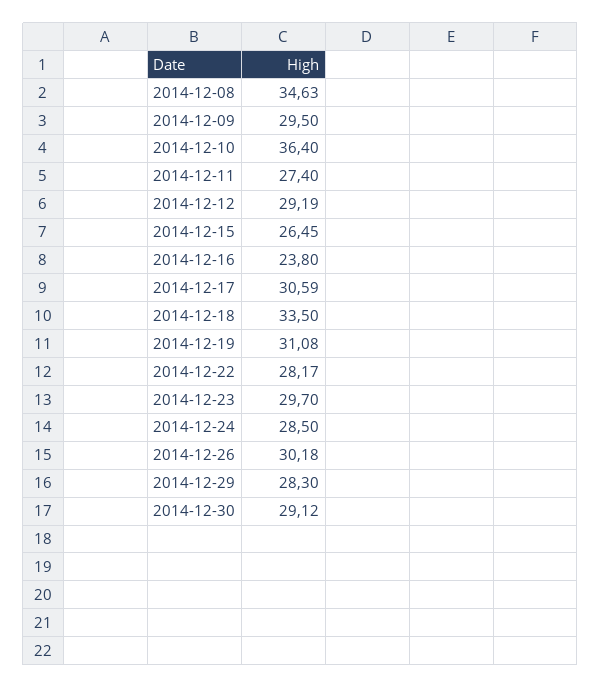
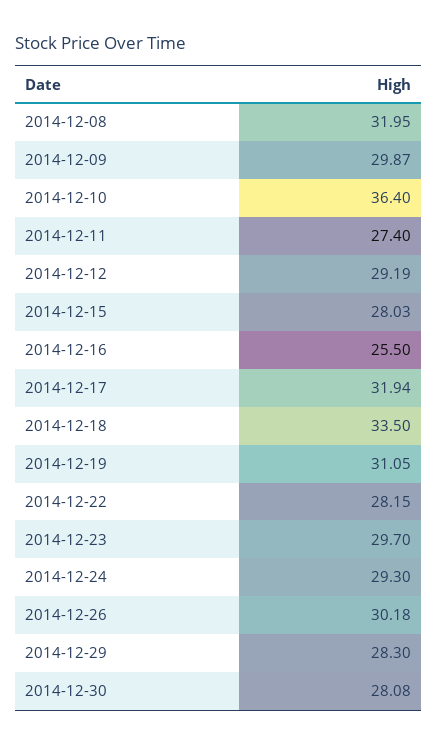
  {
-   "2014-12-08": 34.63,
+   "2014-12-08": 31.95,
-   "2014-12-09": 29.5,
+   "2014-12-09": 29.87,
    "2014-12-10": 36.4,
    "2014-12-11": 27.4,
    "2014-12-12": 29.19,
-   "2014-12-15": 26.45,
+   "2014-12-15": 28.03,
-   "2014-12-16": 23.8,
+   "2014-12-16": 25.5,
-   "2014-12-17": 30.59,
+   "2014-12-17": 31.94,
    "2014-12-18": 33.5,
-   "2014-12-19": 31.08,
+   "2014-12-19": 31.05,
-   "2014-12-22": 28.17,
+   "2014-12-22": 28.15,
    "2014-12-23": 29.7,
-   "2014-12-24": 28.5,
+   "2014-12-24": 29.3,
    "2014-12-26": 30.18,
    "2014-12-29": 28.3,
-   "2014-12-30": 29.12
+   "2014-12-30": 28.08
  }

